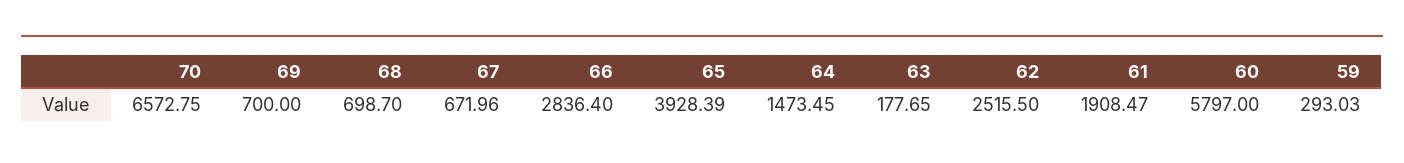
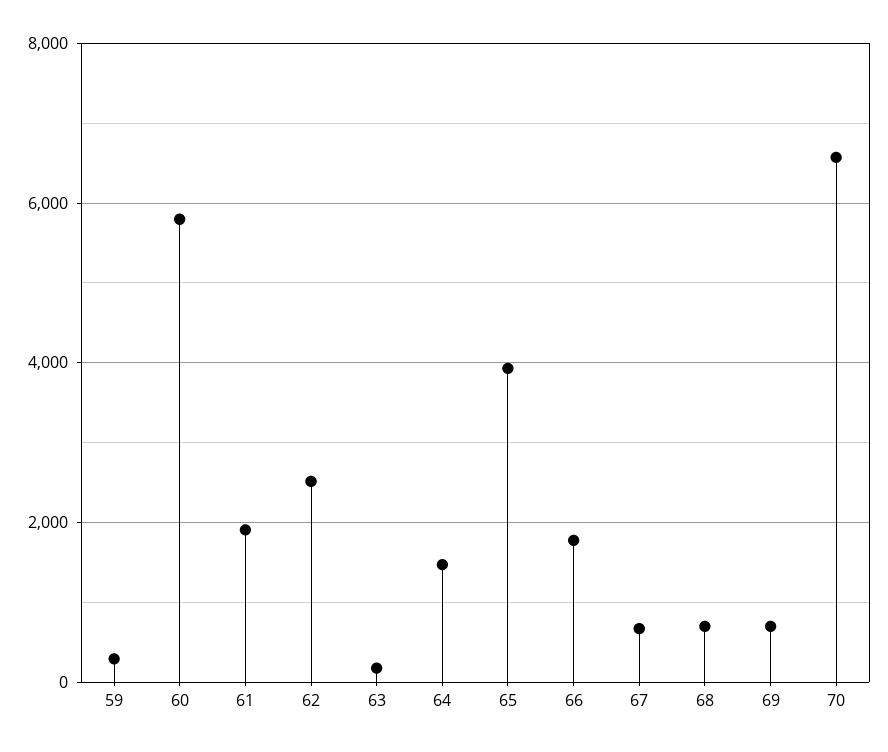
  {
    "70": 6572.75,
    "69": 700,
    "68": 698.7,
    "67": 671.96,
-   "66": 2836.4,
+   "66": 1800,
    "65": 3928.39,
    "64": 1473.45,
    "63": 177.65,
    "62": 2515.5,
    "61": 1908.47,
    "60": 5797,
    "59": 293.03
  }

